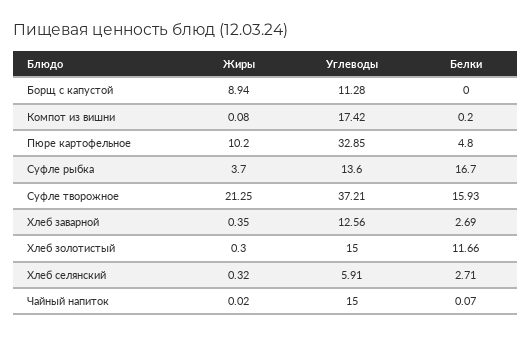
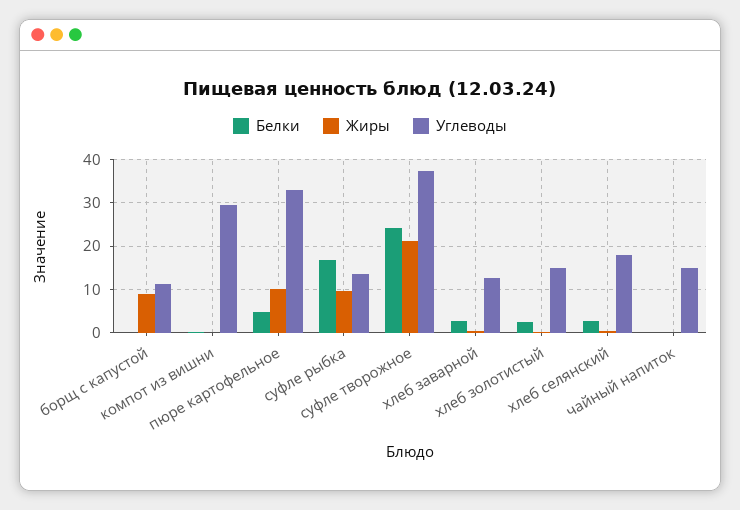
  {
    "Жиры": {
      "Борщ с капустой": 8.94,
      "Компот из вишни": 0.08,
      "Пюре картофельное": 10.2,
-     "Суфле рыбка": 3.7,
+     "Суфле рыбка": 10,
      "Суфле творожное": 21.25,
      "Хлеб заварной": 0.35,
      "Хлеб золотистый": 0.3,
      "Хлеб селянский": 0.32,
      "Чайный напиток": 0.02
    },
    "Углеводы": {
      "Борщ с капустой": 11.28,
-     "Компот из вишни": 17.42,
+     "Компот из вишни": 30,
      "Пюре картофельное": 32.85,
      "Суфле рыбка": 13.6,
      "Суфле творожное": 37.21,
      "Хлеб заварной": 12.56,
      "Хлеб золотистый": 15,
-     "Хлеб селянский": 5.91,
+     "Хлеб селянский": 18,
      "Чайный напиток": 15
    },
    "Белки": {
      "Борщ с капустой": 0,
      "Компот из вишни": 0.2,
      "Пюре картофельное": 4.8,
      "Суфле рыбка": 16.7,
-     "Суфле творожное": 15.93,
+     "Суфле творожное": 24,
      "Хлеб заварной": 2.69,
-     "Хлеб золотистый": 11.66,
+     "Хлеб золотистый": 2,
      "Хлеб селянский": 2.71,
      "Чайный напиток": 0.07
    }
  }

